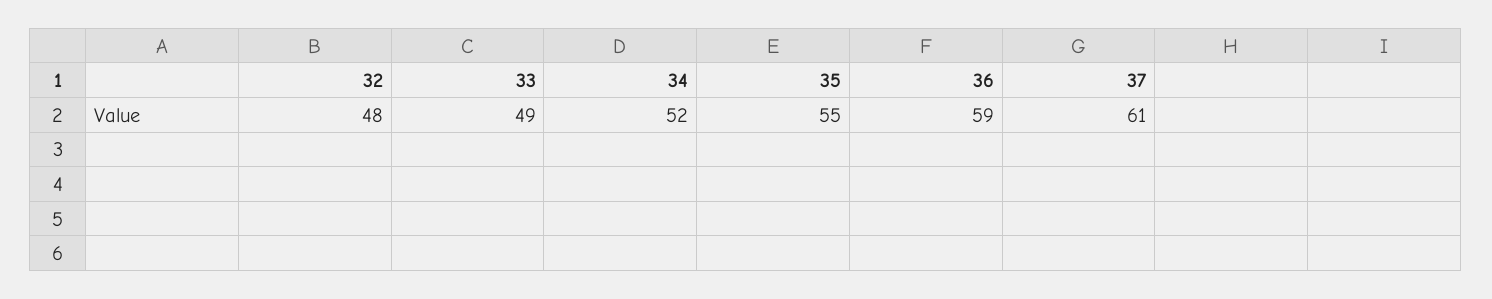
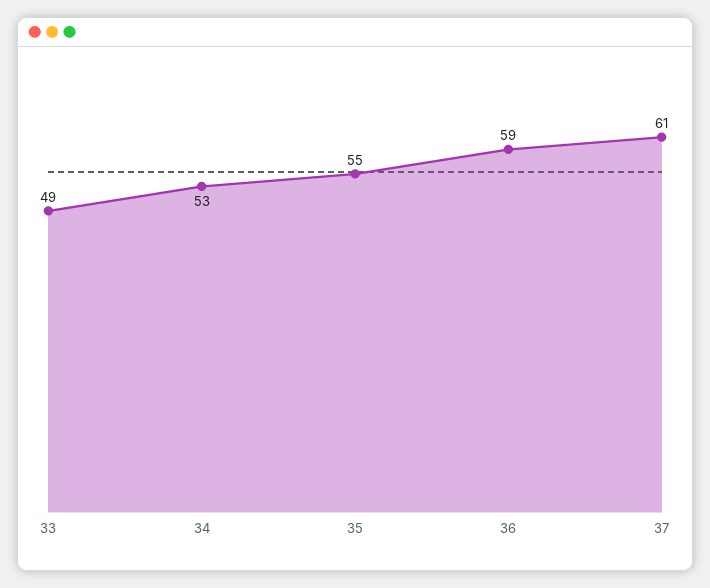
  {
-   "32": 48,
    "33": 49,
-   "34": 52,
+   "34": 53,
    "35": 55,
    "36": 59,
    "37": 61
  }

